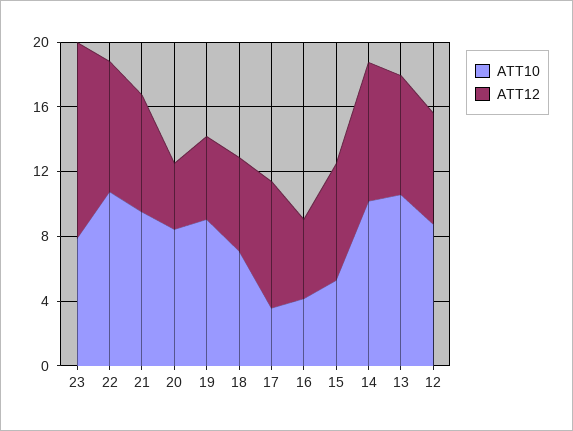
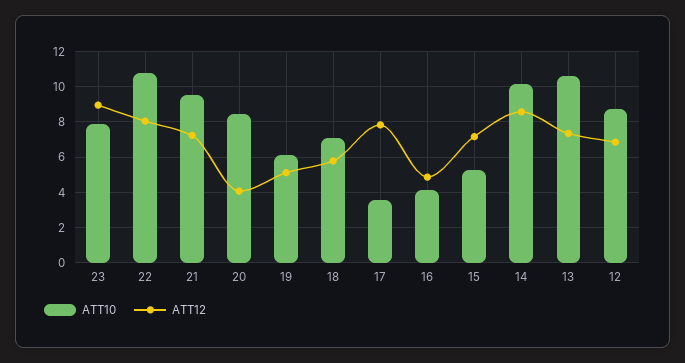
  {
    "ATT10": {
      "23": 8,
      "22": 11,
      "21": 9.5,
      "20": 8.5,
-     "19": 9,
+     "19": 6,
      "18": 7,
      "17": 3.5,
      "16": 4,
      "15": 5.5,
      "14": 10,
      "13": 10.5,
      "12": 8.5
    },
    "ATT12": {
-     "23": 12,
+     "23": 9,
      "22": 8,
      "21": 7,
      "20": 4,
      "19": 5,
      "18": 6,
      "17": 8,
      "16": 5,
      "15": 7,
      "14": 8.5,
      "13": 7.5,
      "12": 7
    }
  }

